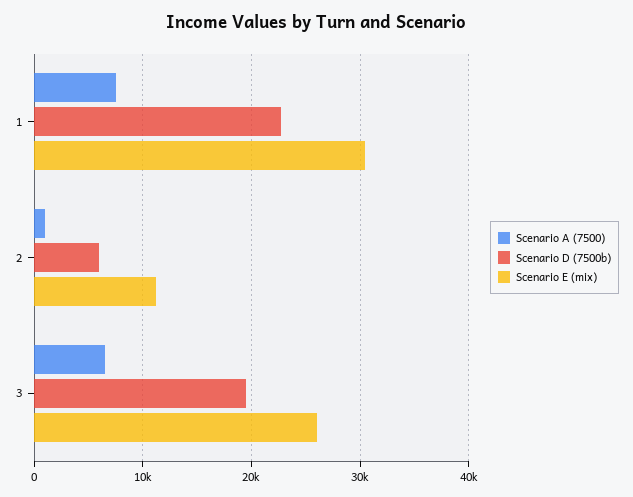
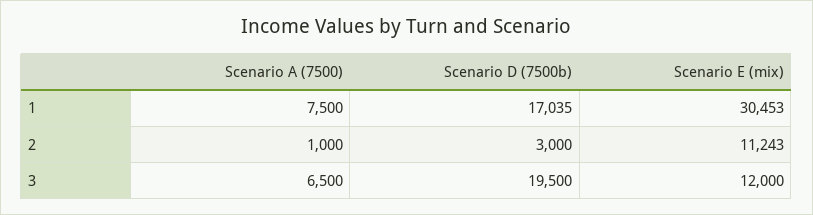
  {
    "Scenario A (7500)": {
      "1": 7500,
      "2": 1000,
      "3": 6500
    },
    "Scenario D (7500b)": {
-     "1": 23000,
+     "1": 17035,
-     "2": 6000,
+     "2": 3000,
      "3": 19500
    },
    "Scenario E (mix)": {
      "1": 30453,
      "2": 11243,
-     "3": 26000
+     "3": 12000
    }
  }

